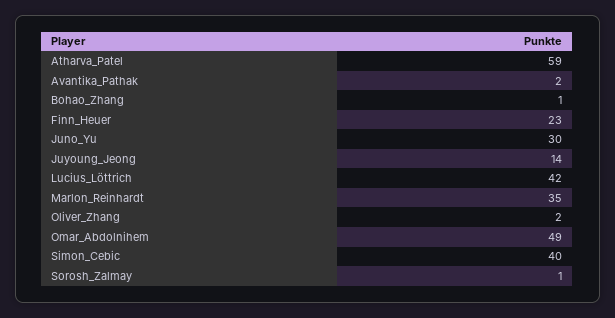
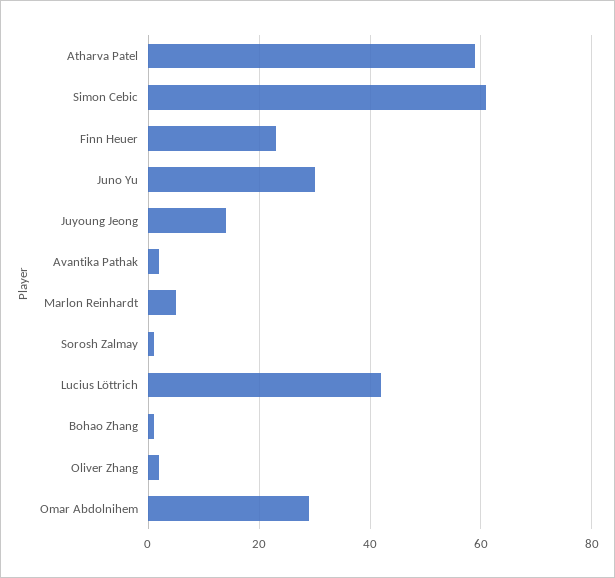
  {
    "Atharva_Patel": 59,
    "Avantika_Pathak": 2,
    "Bohao_Zhang": 1,
    "Finn_Heuer": 23,
    "Juno_Yu": 30,
    "Juyoung_Jeong": 14,
    "Lucius_Löttrich": 42,
-   "Marlon_Reinhardt": 35,
+   "Marlon_Reinhardt": 5,
    "Oliver_Zhang": 2,
-   "Omar_Abdolnihem": 49,
+   "Omar_Abdolnihem": 30,
-   "Simon_Cebic": 40,
+   "Simon_Cebic": 60,
    "Sorosh_Zalmay": 1
  }

